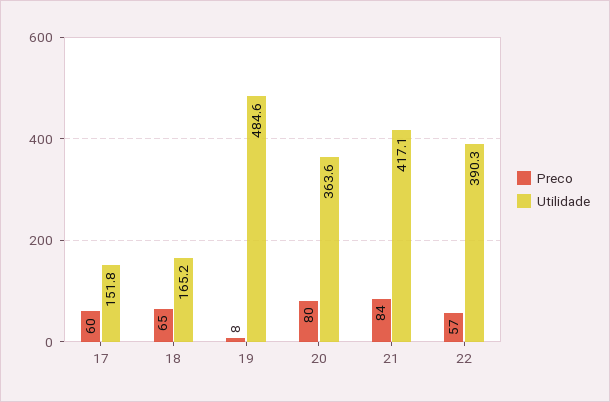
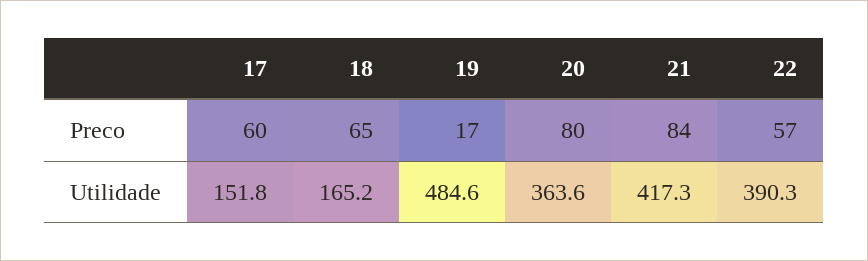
  {
    "Preco": {
      "17": 60,
      "18": 65,
-     "19": 8,
+     "19": 17,
      "20": 80,
      "21": 84,
      "22": 57
    },
    "Utilidade": {
      "17": 151.8,
      "18": 165.2,
      "19": 484.6,
      "20": 363.6,
-     "21": 417.1,
+     "21": 417.3,
      "22": 390.3
    }
  }

